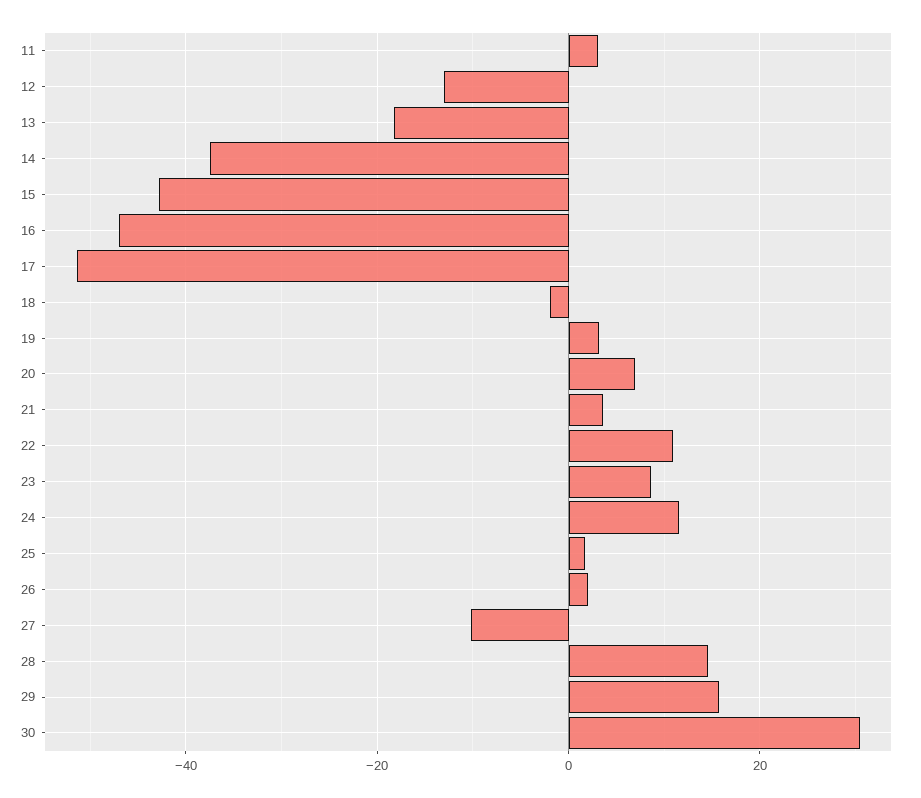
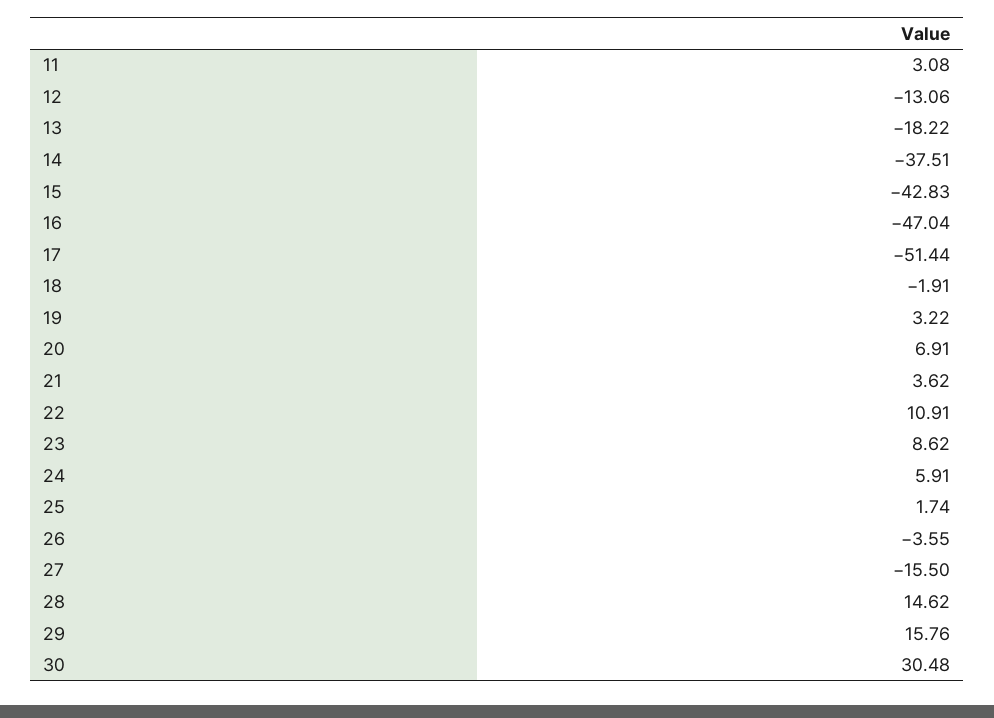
  {
    "11": 3.08,
    "12": -13.06,
    "13": -18.22,
    "14": -37.51,
    "15": -42.83,
    "16": -47.04,
    "17": -51.44,
    "18": -1.91,
    "19": 3.22,
    "20": 6.91,
    "21": 3.62,
    "22": 10.91,
    "23": 8.62,
-   "24": 12,
+   "24": 5.91,
    "25": 1.74,
-   "26": 2,
+   "26": -3.55,
-   "27": -10,
+   "27": -15.5,
    "28": 14.62,
    "29": 15.76,
    "30": 30.48
  }

